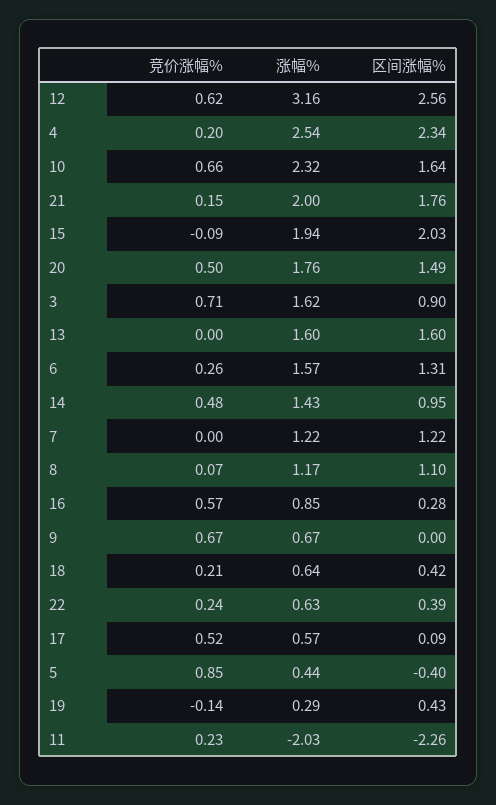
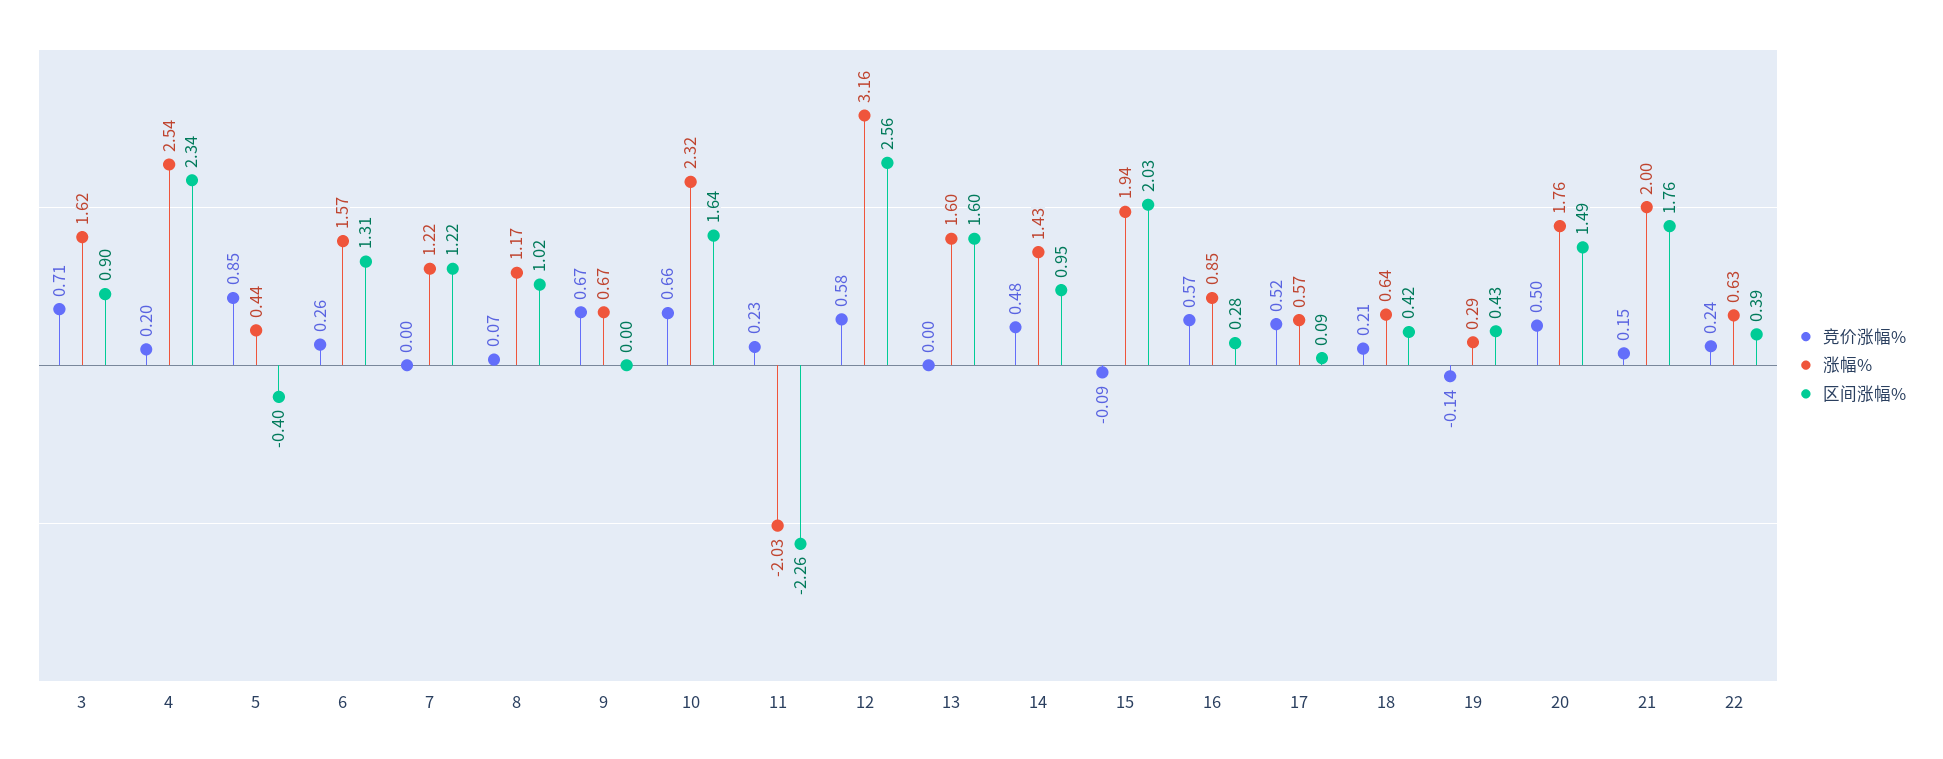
  {
    "竞价涨幅%": {
-     "12": 0.62,
+     "12": 0.58,
      "4": 0.2,
      "10": 0.66,
      "21": 0.15,
      "15": -0.09,
      "20": 0.5,
      "3": 0.71,
      "13": 0,
      "6": 0.26,
      "14": 0.48,
      "7": 0,
      "8": 0.07,
      "16": 0.57,
      "9": 0.67,
      "18": 0.21,
      "22": 0.24,
      "17": 0.52,
      "5": 0.85,
      "19": -0.14,
      "11": 0.23
    },
    "涨幅%": {
      "12": 3.16,
      "4": 2.54,
      "10": 2.32,
      "21": 2,
      "15": 1.94,
      "20": 1.76,
      "3": 1.62,
      "13": 1.6,
      "6": 1.57,
      "14": 1.43,
      "7": 1.22,
      "8": 1.17,
      "16": 0.85,
      "9": 0.67,
      "18": 0.64,
      "22": 0.63,
      "17": 0.57,
      "5": 0.44,
      "19": 0.29,
      "11": -2.03
    },
    "区间涨幅%": {
      "12": 2.56,
      "4": 2.34,
      "10": 1.64,
      "21": 1.76,
      "15": 2.03,
      "20": 1.49,
      "3": 0.9,
      "13": 1.6,
      "6": 1.31,
      "14": 0.95,
      "7": 1.22,
-     "8": 1.1,
+     "8": 1.02,
      "16": 0.28,
      "9": 0,
      "18": 0.42,
      "22": 0.39,
      "17": 0.09,
      "5": -0.4,
      "19": 0.43,
      "11": -2.26
    }
  }

